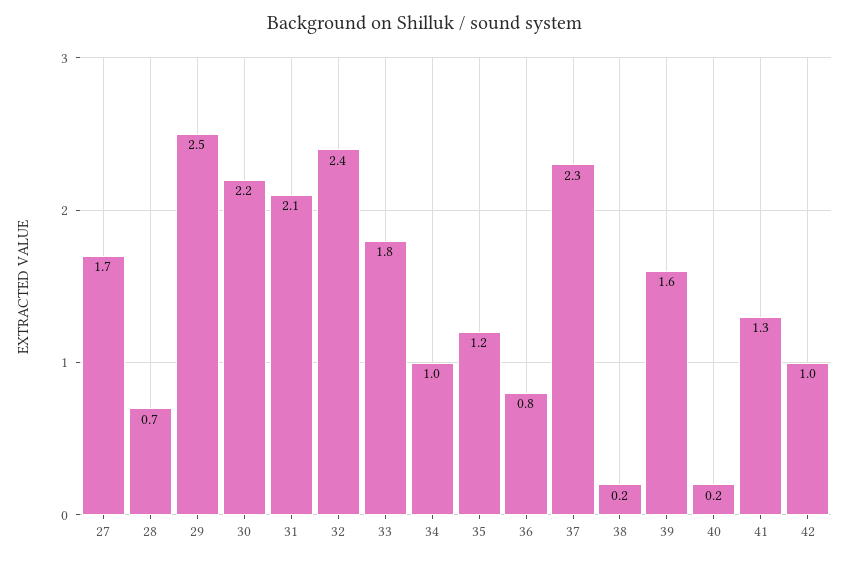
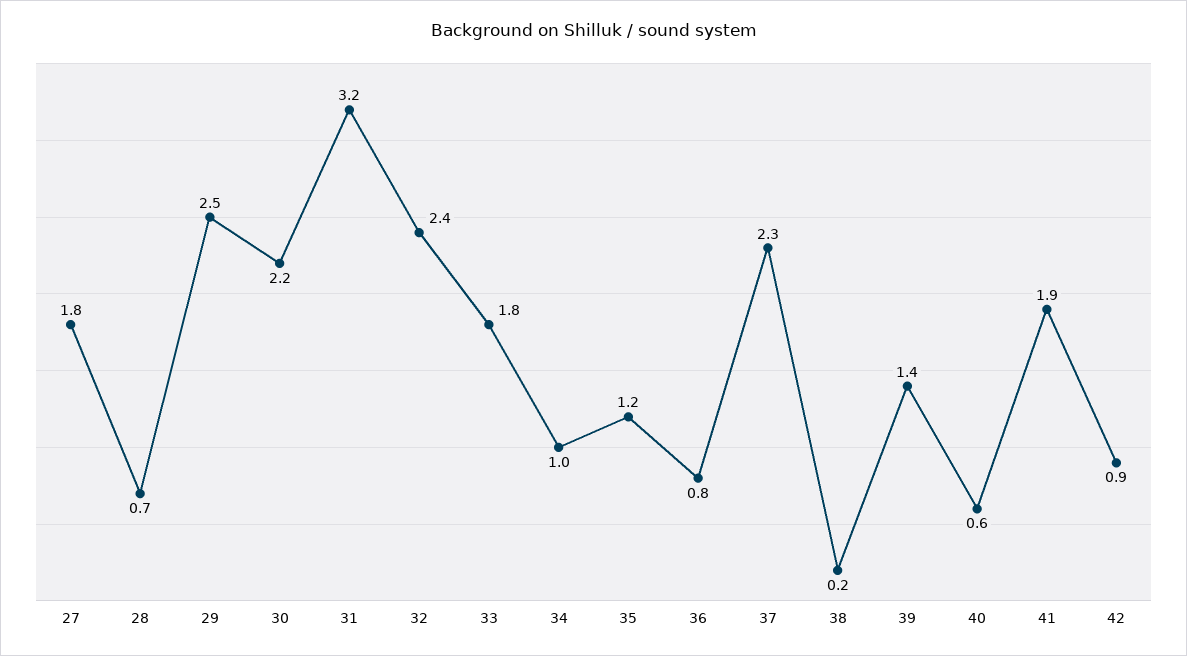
  {
-   "27": 1.7,
+   "27": 1.8,
    "28": 0.7,
    "29": 2.5,
    "30": 2.2,
-   "31": 2.1,
+   "31": 3.2,
    "32": 2.4,
    "33": 1.8,
    "34": 1,
    "35": 1.2,
    "36": 0.8,
    "37": 2.3,
    "38": 0.2,
-   "39": 1.6,
+   "39": 1.4,
-   "40": 0.2,
+   "40": 0.6,
-   "41": 1.3,
+   "41": 1.9,
-   "42": 1
+   "42": 0.9
  }

